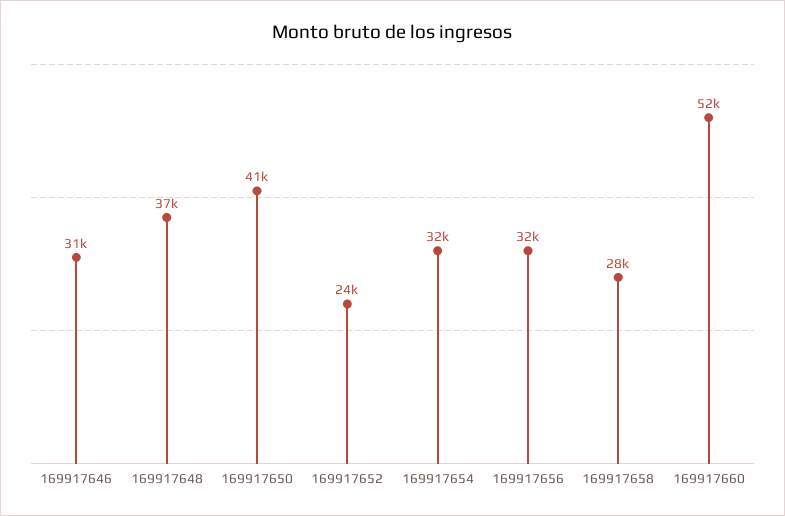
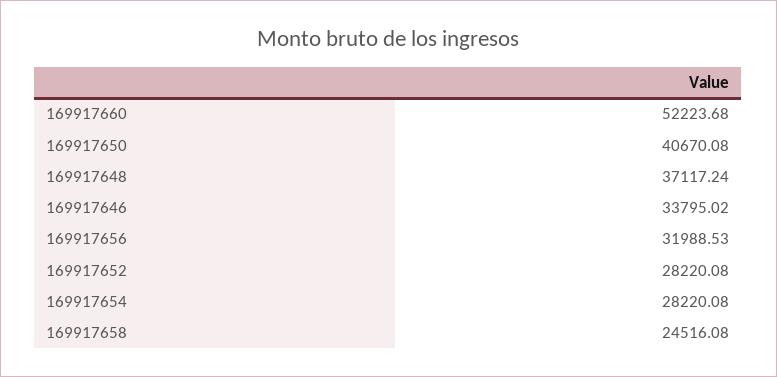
  {
-   "169917646": 31000,
+   "169917646": 33795.02,
    "169917648": 37117.24,
    "169917650": 40670.08,
-   "169917652": 24000,
+   "169917652": 28220.08,
-   "169917654": 32000,
+   "169917654": 28220.08,
    "169917656": 31988.53,
-   "169917658": 28000,
+   "169917658": 24516.08,
    "169917660": 52223.68
  }

